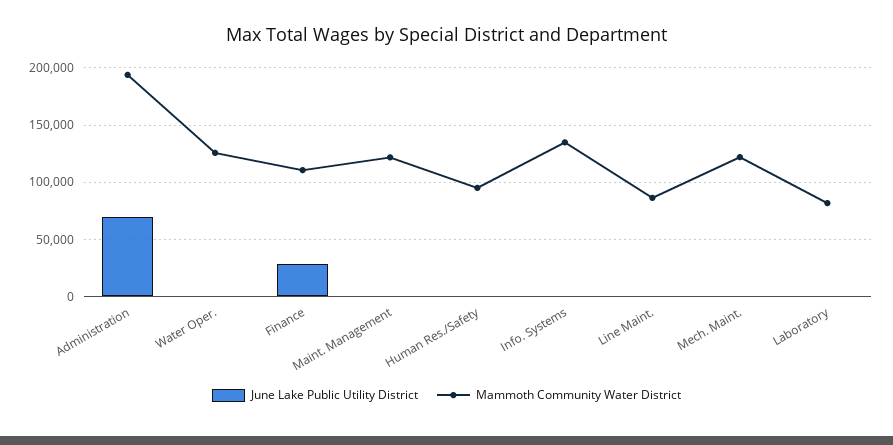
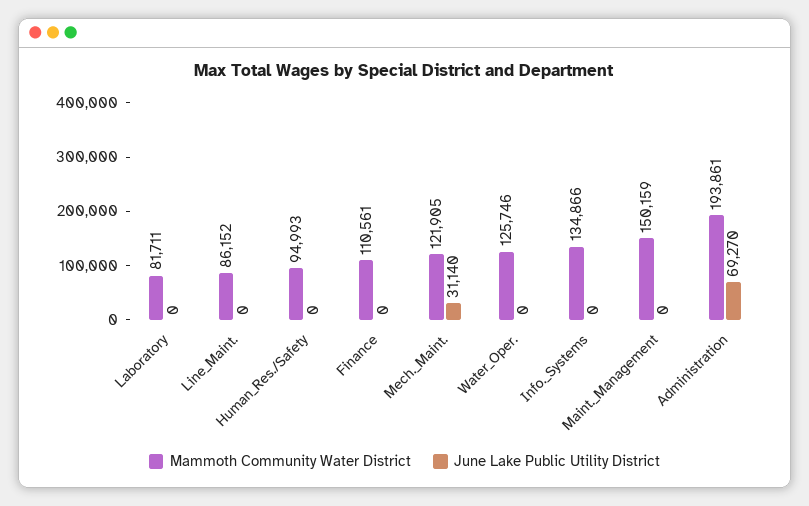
  {
    "June Lake Public Utility District": {
      "Administration": 69270,
      "Water Oper.": 0,
-     "Finance": 30000,
+     "Finance": 0,
      "Maint. Management": 0,
      "Human Res./Safety": 0,
      "Info. Systems": 0,
      "Line Maint.": 0,
-     "Mech. Maint.": 0,
+     "Mech. Maint.": 31140,
      "Laboratory": 0
    },
    "Mammoth Community Water District": {
      "Administration": 193861,
      "Water Oper.": 125746,
      "Finance": 110561,
-     "Maint. Management": 120000,
+     "Maint. Management": 150159,
      "Human Res./Safety": 94993,
      "Info. Systems": 134866,
      "Line Maint.": 86152,
      "Mech. Maint.": 121905,
      "Laboratory": 81711
    }
  }

